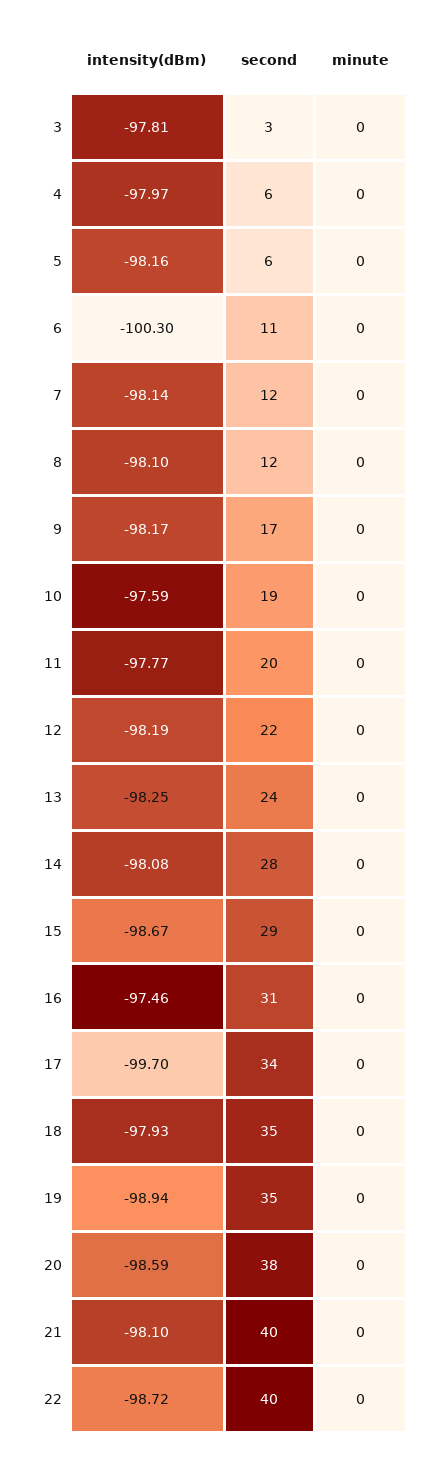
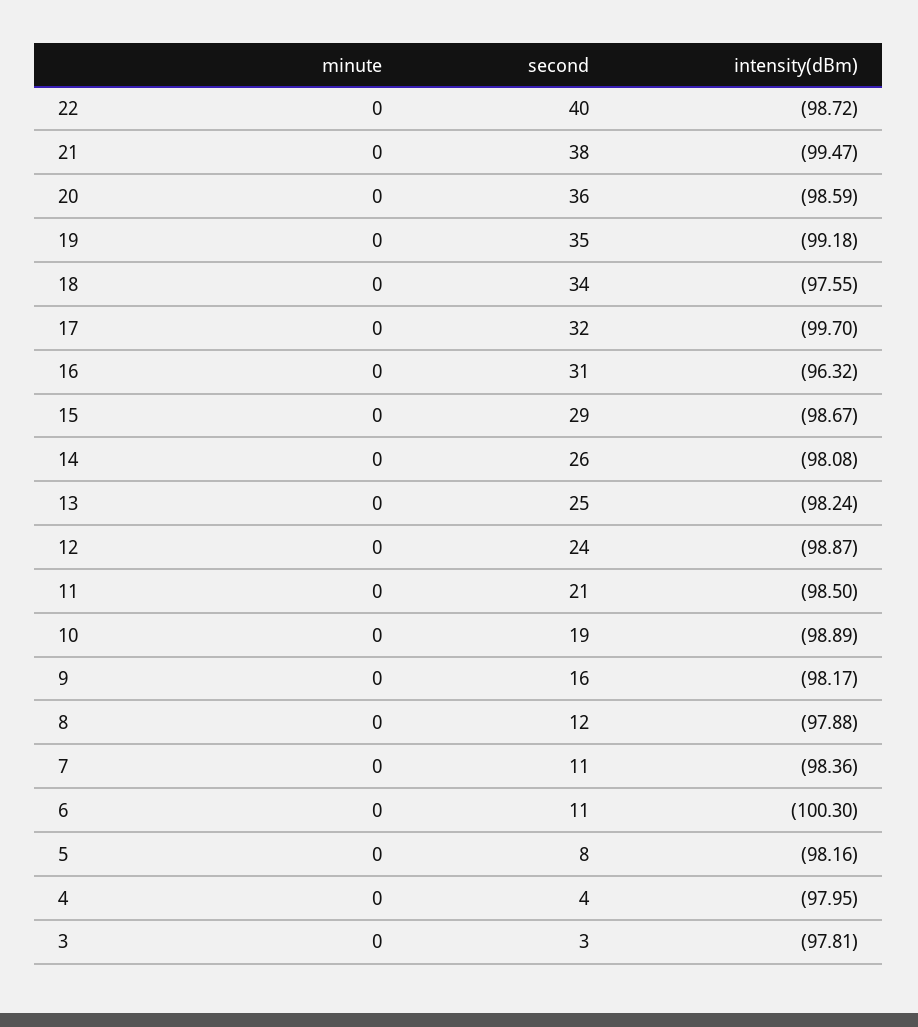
  {
    "intensity(dBm)": {
      "3": -97.81,
-     "4": -97.97,
+     "4": -97.95,
      "5": -98.16,
      "6": -100.3,
-     "7": -98.14,
+     "7": -98.36,
-     "8": -98.1,
+     "8": -97.88,
      "9": -98.17,
-     "10": -97.59,
+     "10": -98.89,
-     "11": -97.77,
+     "11": -98.5,
-     "12": -98.19,
+     "12": -98.87,
-     "13": -98.25,
+     "13": -98.24,
      "14": -98.08,
      "15": -98.67,
-     "16": -97.46,
+     "16": -96.32,
      "17": -99.7,
-     "18": -97.93,
+     "18": -97.55,
-     "19": -98.94,
+     "19": -99.18,
      "20": -98.59,
-     "21": -98.1,
+     "21": -99.47,
      "22": -98.72
    },
    "second": {
      "3": 3,
-     "4": 6,
+     "4": 4,
-     "5": 6,
+     "5": 8,
      "6": 11,
-     "7": 12,
+     "7": 11,
      "8": 12,
-     "9": 17,
+     "9": 16,
      "10": 19,
-     "11": 20,
+     "11": 21,
-     "12": 22,
+     "12": 24,
-     "13": 24,
+     "13": 25,
-     "14": 28,
+     "14": 26,
      "15": 29,
      "16": 31,
-     "17": 34,
+     "17": 32,
-     "18": 35,
+     "18": 34,
      "19": 35,
-     "20": 38,
+     "20": 36,
-     "21": 40,
+     "21": 38,
      "22": 40
    },
    "minute": {
      "3": 0,
      "4": 0,
      "5": 0,
      "6": 0,
      "7": 0,
      "8": 0,
      "9": 0,
      "10": 0,
      "11": 0,
      "12": 0,
      "13": 0,
      "14": 0,
      "15": 0,
      "16": 0,
      "17": 0,
      "18": 0,
      "19": 0,
      "20": 0,
      "21": 0,
      "22": 0
    }
  }

